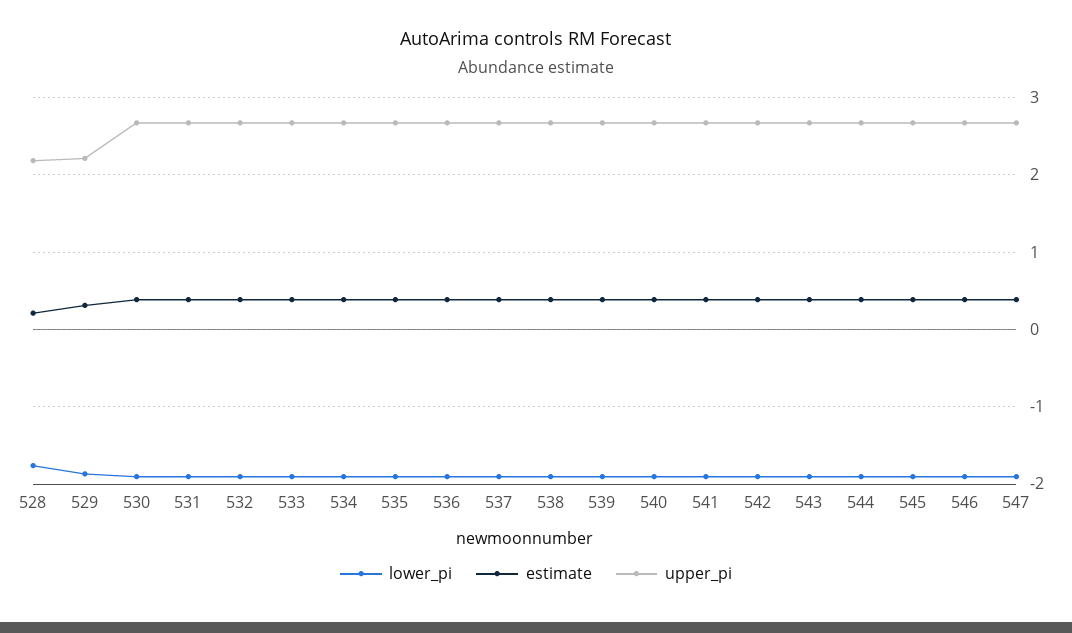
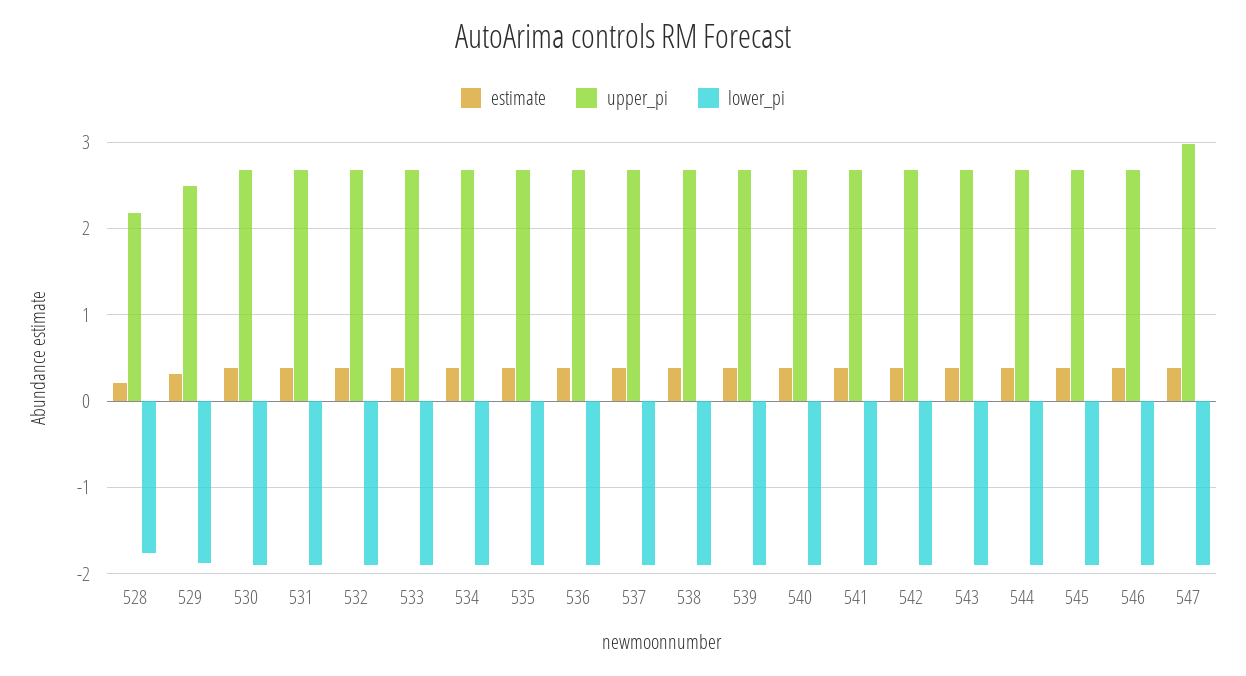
  {
    "lower_pi": {
      "528": -1.8,
      "529": -1.9,
      "530": -1.9,
      "531": -1.9,
      "532": -1.9,
      "533": -1.9,
      "534": -1.9,
      "535": -1.9,
      "536": -1.9,
      "537": -1.9,
      "538": -1.9,
      "539": -1.9,
      "540": -1.9,
      "541": -1.9,
      "542": -1.9,
      "543": -1.9,
      "544": -1.9,
      "545": -1.9,
      "546": -1.9,
      "547": -1.9
    },
    "estimate": {
      "528": 0.2,
      "529": 0.3,
      "530": 0.4,
      "531": 0.4,
      "532": 0.4,
      "533": 0.4,
      "534": 0.4,
      "535": 0.4,
      "536": 0.4,
      "537": 0.4,
      "538": 0.4,
      "539": 0.4,
      "540": 0.4,
      "541": 0.4,
      "542": 0.4,
      "543": 0.4,
      "544": 0.4,
      "545": 0.4,
      "546": 0.4,
      "547": 0.4
    },
    "upper_pi": {
      "528": 2.2,
-     "529": 2.2,
+     "529": 2.5,
      "530": 2.7,
      "531": 2.7,
      "532": 2.7,
      "533": 2.7,
      "534": 2.7,
      "535": 2.7,
      "536": 2.7,
      "537": 2.7,
      "538": 2.7,
      "539": 2.7,
      "540": 2.7,
      "541": 2.7,
      "542": 2.7,
      "543": 2.7,
      "544": 2.7,
      "545": 2.7,
      "546": 2.7,
-     "547": 2.7
+     "547": 3
    }
  }

